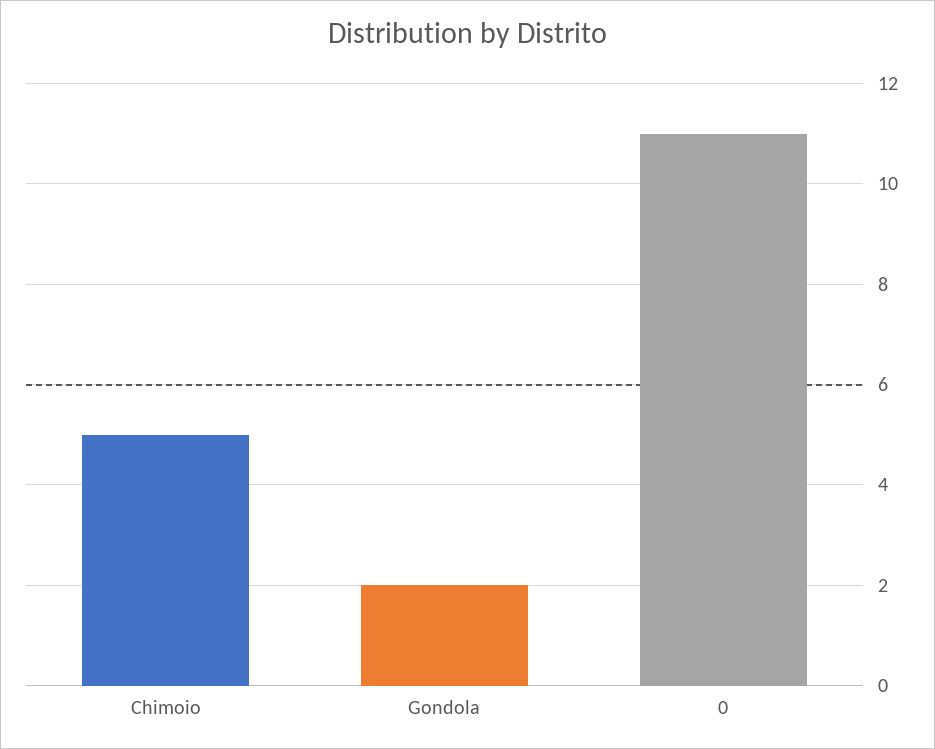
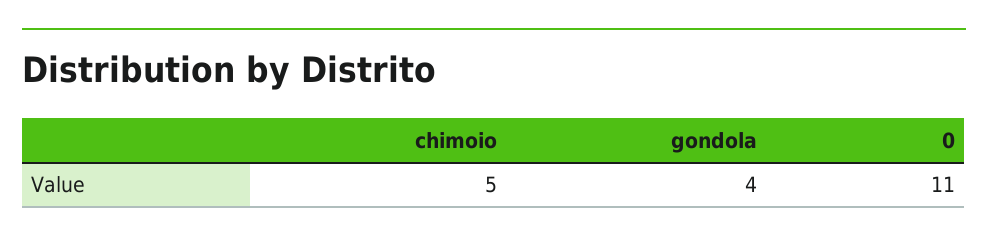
  {
    "Chimoio": 5,
-   "Gondola": 2,
+   "Gondola": 4,
    "0": 11
  }

